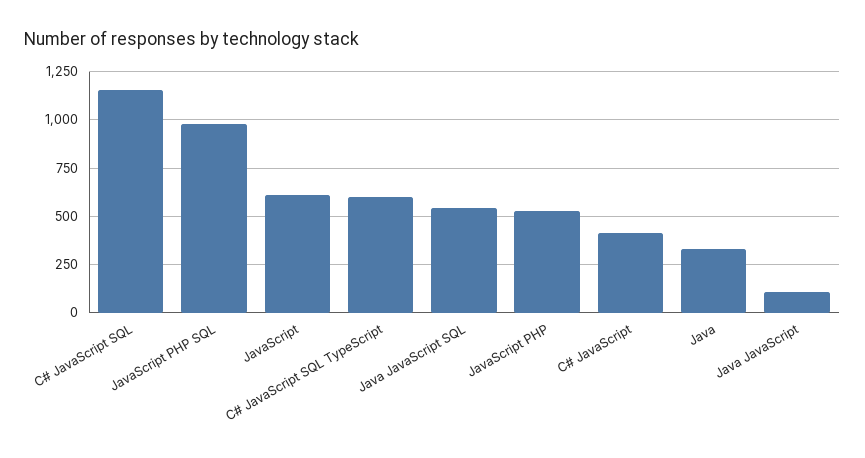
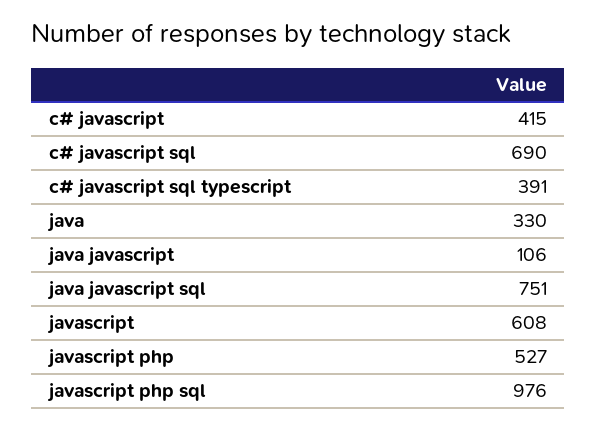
  {
-   "C# JavaScript SQL": 1150,
+   "C# JavaScript SQL": 690,
    "JavaScript PHP SQL": 976,
    "JavaScript": 608,
-   "C# JavaScript SQL TypeScript": 600,
+   "C# JavaScript SQL TypeScript": 391,
-   "Java JavaScript SQL": 550,
+   "Java JavaScript SQL": 751,
    "JavaScript PHP": 527,
    "C# JavaScript": 415,
    "Java": 330,
    "Java JavaScript": 106
  }

